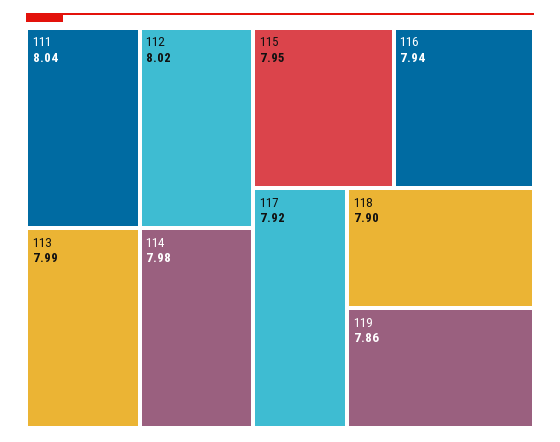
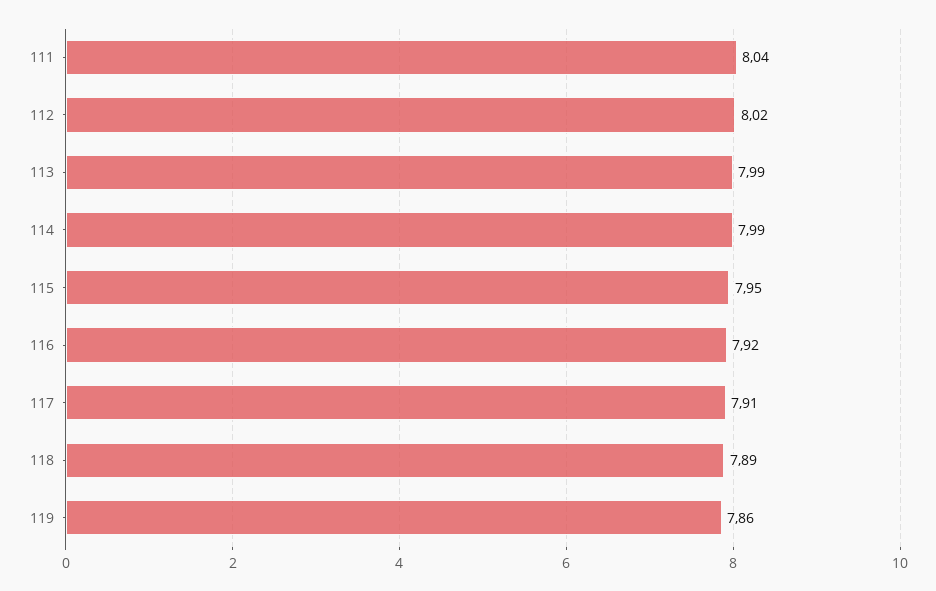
  {
    "111": 8.04,
    "112": 8.02,
    "113": 7.99,
-   "114": 7.98,
+   "114": 7.99,
    "115": 7.95,
-   "116": 7.94,
+   "116": 7.92,
-   "117": 7.92,
+   "117": 7.91,
-   "118": 7.9,
+   "118": 7.89,
    "119": 7.86
  }

